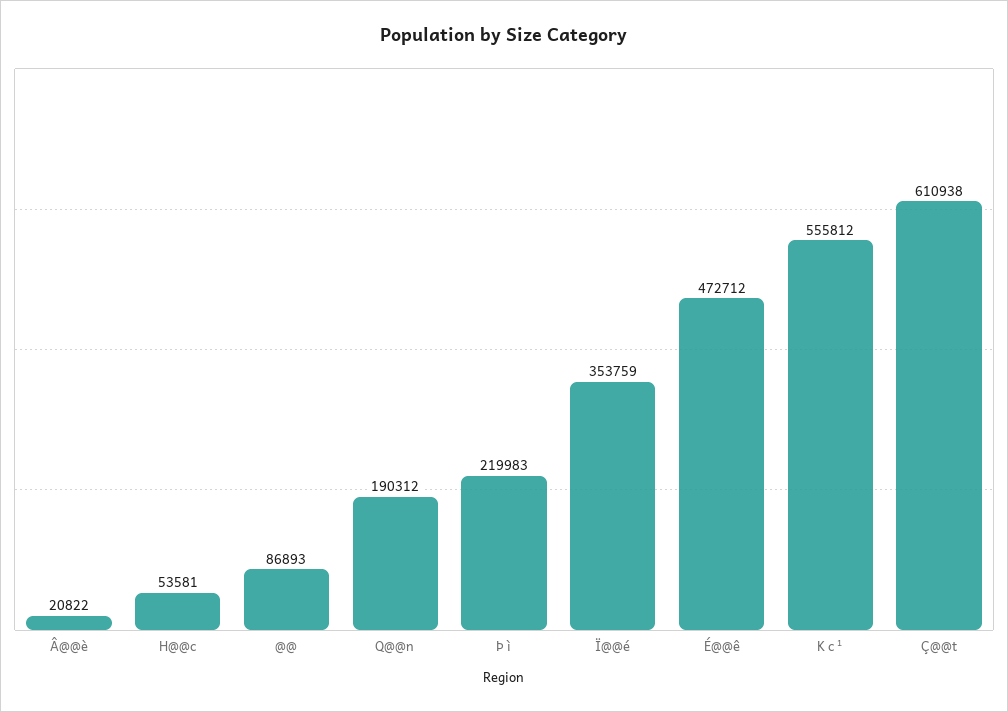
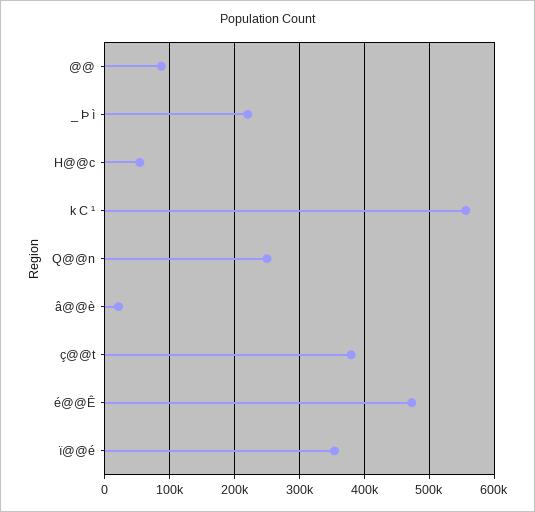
  {
    "Â@@è": 20822,
    "H@@c": 53581,
    "@@": 86893,
-   "Q@@n": 190312,
+   "Q@@n": 250000,
    "Þ ì": 219983,
    "Ï@@é": 353759,
    "É@@ê": 472712,
    "K c ¹": 555812,
-   "Ç@@t": 610938
+   "Ç@@t": 380000
  }

